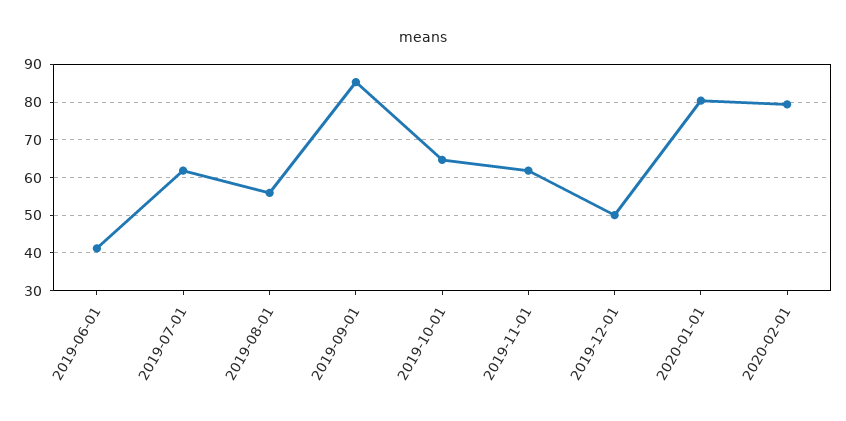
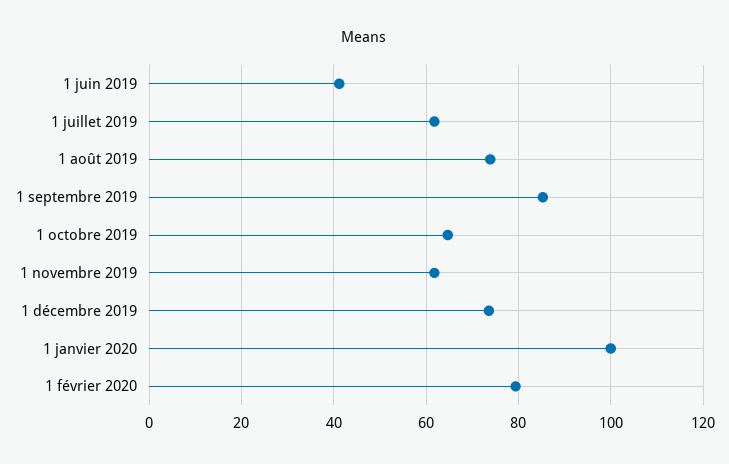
  {
    "2019-06-01": 42,
    "2019-07-01": 62,
-   "2019-08-01": 56,
+   "2019-08-01": 74,
    "2019-09-01": 86,
    "2019-10-01": 64,
    "2019-11-01": 62,
-   "2019-12-01": 50,
+   "2019-12-01": 74,
-   "2020-01-01": 80,
+   "2020-01-01": 100,
    "2020-02-01": 80
  }

